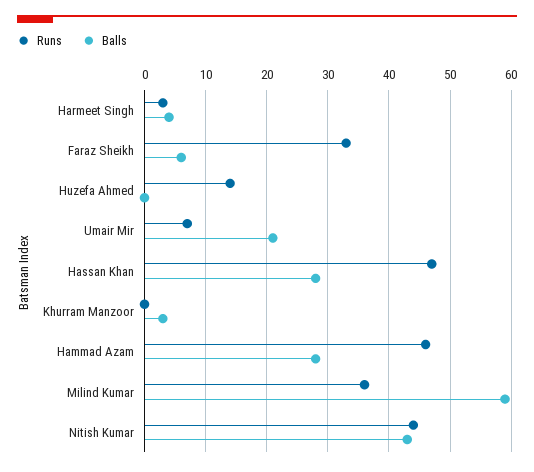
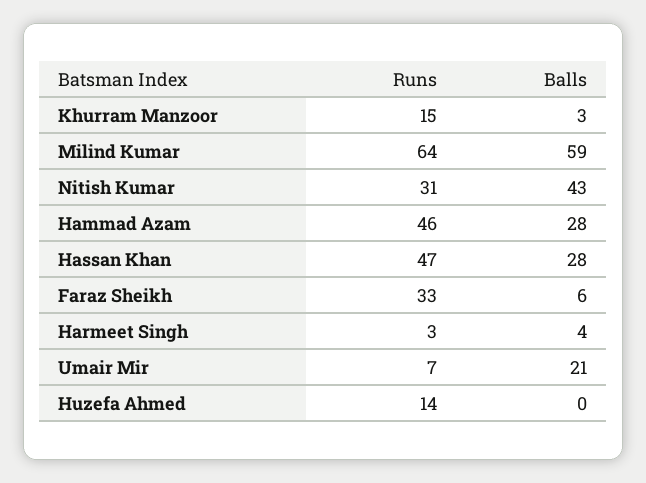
  {
    "Runs": {
      "Harmeet Singh": 3,
      "Faraz Sheikh": 33,
      "Huzefa Ahmed": 14,
      "Umair Mir": 7,
      "Hassan Khan": 47,
-     "Khurram Manzoor": 0,
+     "Khurram Manzoor": 15,
      "Hammad Azam": 46,
-     "Milind Kumar": 36,
+     "Milind Kumar": 64,
-     "Nitish Kumar": 44
+     "Nitish Kumar": 31
    },
    "Balls": {
      "Harmeet Singh": 4,
      "Faraz Sheikh": 6,
      "Huzefa Ahmed": 0,
      "Umair Mir": 21,
      "Hassan Khan": 28,
      "Khurram Manzoor": 3,
      "Hammad Azam": 28,
      "Milind Kumar": 59,
      "Nitish Kumar": 43
    }
  }

